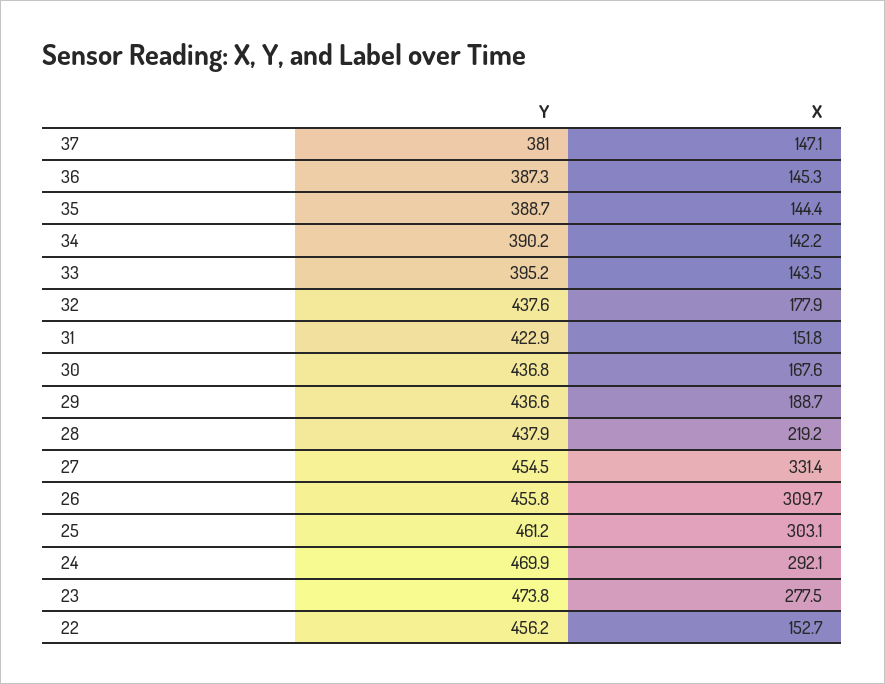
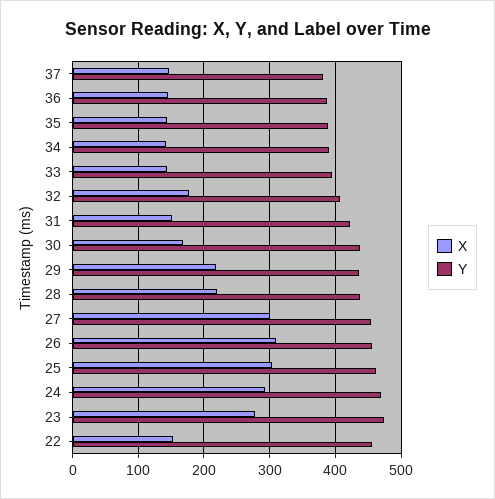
  {
    "Y": {
      "37": 381,
      "36": 387.3,
      "35": 388.7,
      "34": 390.2,
      "33": 395.2,
-     "32": 437.6,
+     "32": 410,
      "31": 422.9,
      "30": 436.8,
      "29": 436.6,
      "28": 437.9,
      "27": 454.5,
      "26": 455.8,
      "25": 461.2,
      "24": 469.9,
      "23": 473.8,
      "22": 456.2
    },
    "X": {
      "37": 147.1,
      "36": 145.3,
      "35": 144.4,
      "34": 142.2,
      "33": 143.5,
      "32": 177.9,
      "31": 151.8,
      "30": 167.6,
-     "29": 188.7,
+     "29": 220,
      "28": 219.2,
-     "27": 331.4,
+     "27": 300,
      "26": 309.7,
      "25": 303.1,
      "24": 292.1,
      "23": 277.5,
      "22": 152.7
    }
  }

